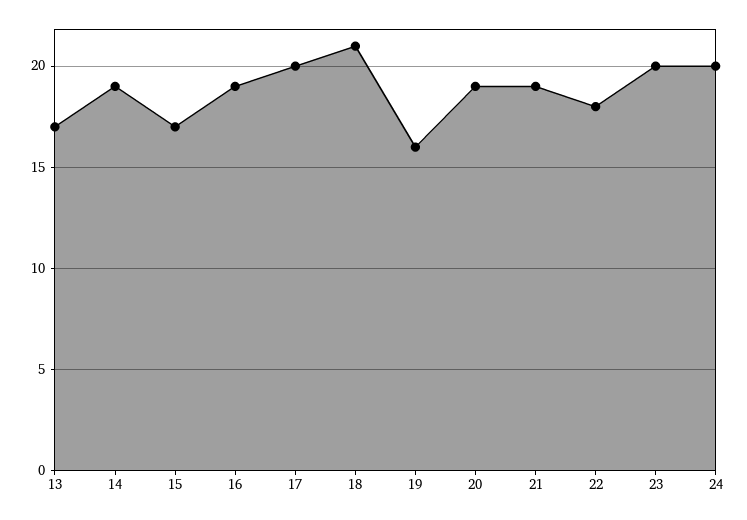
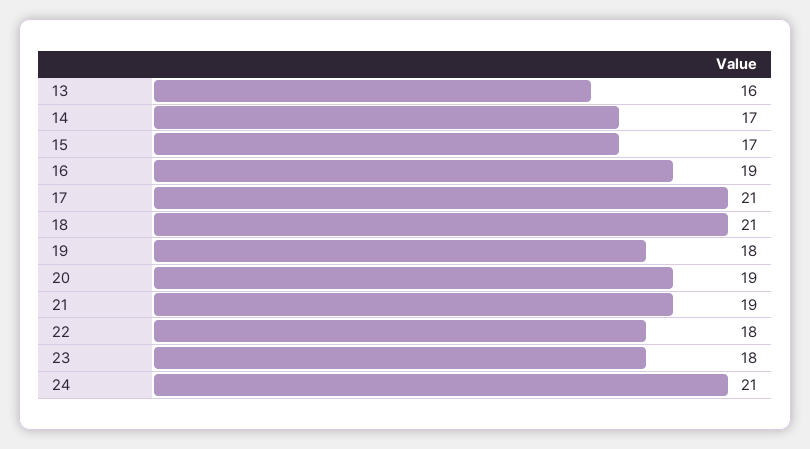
  {
-   "13": 17,
+   "13": 16,
-   "14": 19,
+   "14": 17,
    "15": 17,
    "16": 19,
-   "17": 20,
+   "17": 21,
    "18": 21,
-   "19": 16,
+   "19": 18,
    "20": 19,
    "21": 19,
    "22": 18,
-   "23": 20,
+   "23": 18,
-   "24": 20
+   "24": 21
  }

